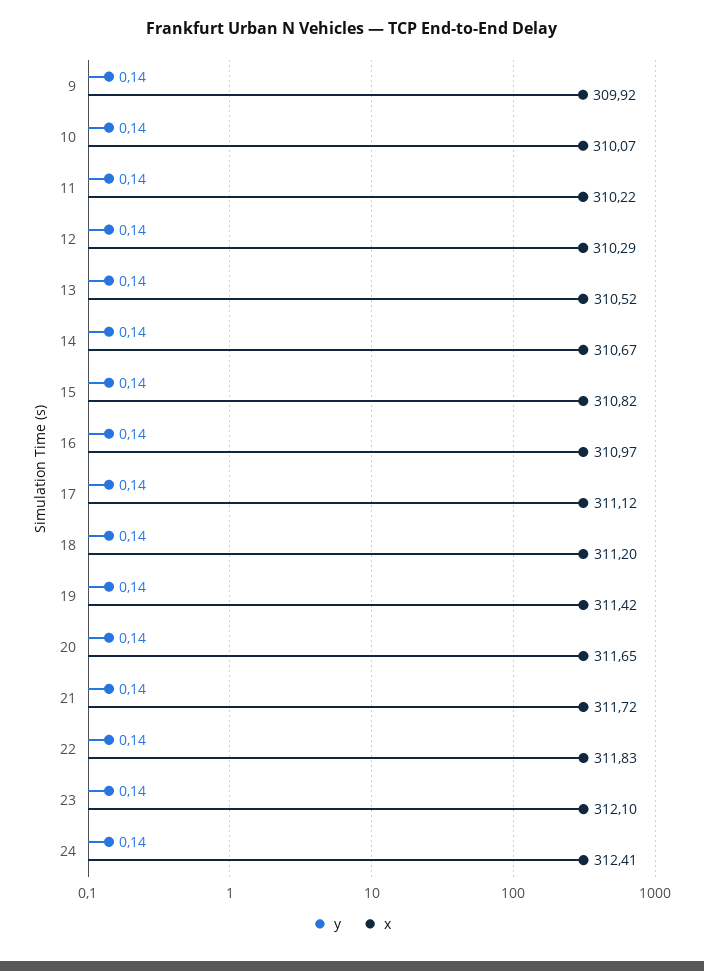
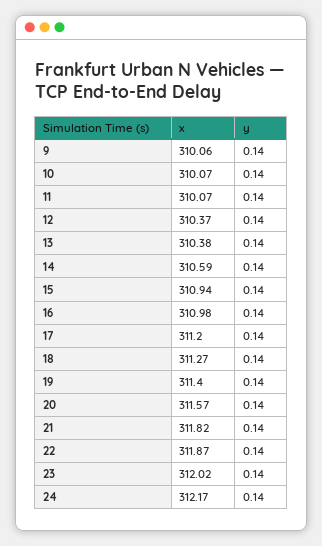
  {
    "y": {
      "9": 0.14,
      "10": 0.14,
      "11": 0.14,
      "12": 0.14,
      "13": 0.14,
      "14": 0.14,
      "15": 0.14,
      "16": 0.14,
      "17": 0.14,
      "18": 0.14,
      "19": 0.14,
      "20": 0.14,
      "21": 0.14,
      "22": 0.14,
      "23": 0.14,
      "24": 0.14
    },
    "x": {
-     "9": 309.92,
+     "9": 310.06,
      "10": 310.07,
-     "11": 310.22,
+     "11": 310.07,
-     "12": 310.29,
+     "12": 310.37,
-     "13": 310.52,
+     "13": 310.38,
-     "14": 310.67,
+     "14": 310.59,
-     "15": 310.82,
+     "15": 310.94,
-     "16": 310.97,
+     "16": 310.98,
-     "17": 311.12,
+     "17": 311.2,
-     "18": 311.2,
+     "18": 311.27,
-     "19": 311.42,
+     "19": 311.4,
-     "20": 311.65,
+     "20": 311.57,
-     "21": 311.72,
+     "21": 311.82,
-     "22": 311.83,
+     "22": 311.87,
-     "23": 312.1,
+     "23": 312.02,
-     "24": 312.41
+     "24": 312.17
    }
  }

